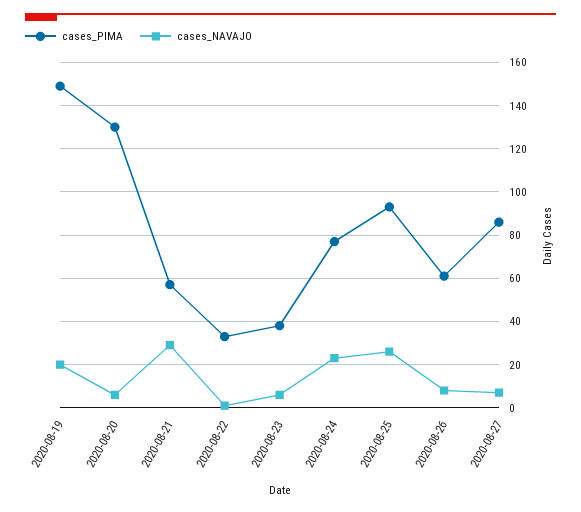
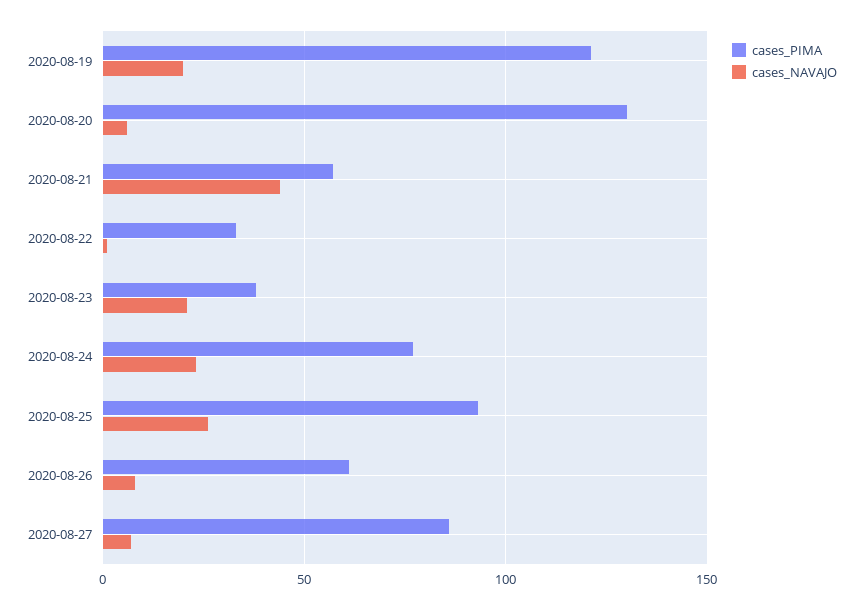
  {
    "cases_PIMA": {
-     "2020-08-19": 150,
+     "2020-08-19": 120,
      "2020-08-20": 130,
      "2020-08-21": 55,
      "2020-08-22": 35,
      "2020-08-23": 40,
      "2020-08-24": 75,
      "2020-08-25": 95,
      "2020-08-26": 60,
      "2020-08-27": 85
    },
    "cases_NAVAJO": {
      "2020-08-19": 20,
      "2020-08-20": 5,
-     "2020-08-21": 30,
+     "2020-08-21": 45,
      "2020-08-22": 0,
-     "2020-08-23": 5,
+     "2020-08-23": 20,
      "2020-08-24": 25,
      "2020-08-25": 25,
      "2020-08-26": 10,
      "2020-08-27": 5
    }
  }

